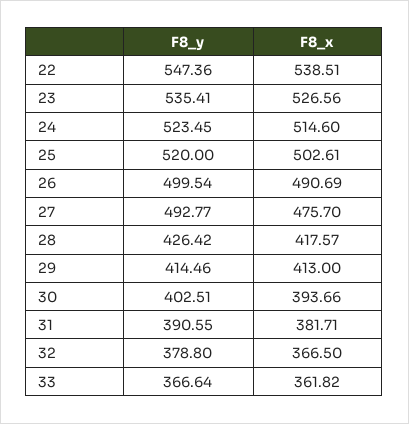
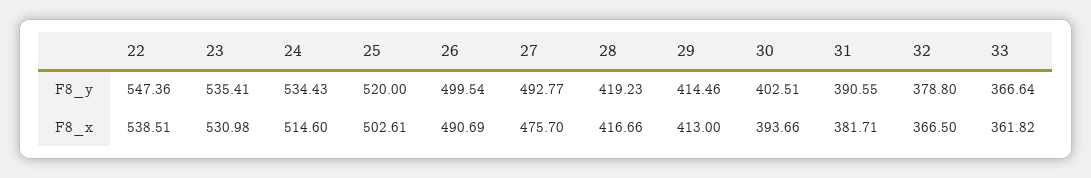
  {
    "F8_y": {
      "22": 547.36,
      "23": 535.41,
-     "24": 523.45,
+     "24": 534.43,
      "25": 520,
      "26": 499.54,
      "27": 492.77,
-     "28": 426.42,
+     "28": 419.23,
      "29": 414.46,
      "30": 402.51,
      "31": 390.55,
      "32": 378.8,
      "33": 366.64
    },
    "F8_x": {
      "22": 538.51,
-     "23": 526.56,
+     "23": 530.98,
      "24": 514.6,
      "25": 502.61,
      "26": 490.69,
      "27": 475.7,
-     "28": 417.57,
+     "28": 416.66,
      "29": 413,
      "30": 393.66,
      "31": 381.71,
      "32": 366.5,
      "33": 361.82
    }
  }

